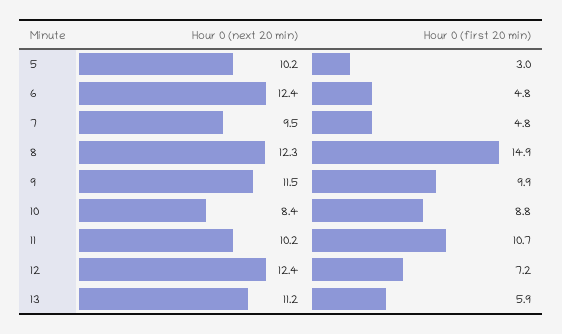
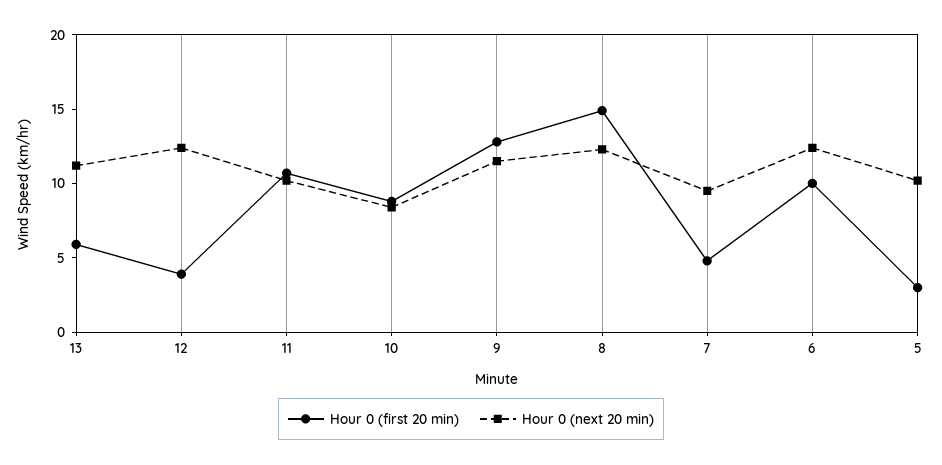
  {
    "Hour 0 (next 20 min)": {
      "5": 10.2,
      "6": 12.4,
      "7": 9.5,
      "8": 12.3,
      "9": 11.5,
      "10": 8.4,
      "11": 10.2,
      "12": 12.4,
      "13": 11.2
    },
    "Hour 0 (first 20 min)": {
      "5": 3,
-     "6": 4.8,
+     "6": 10,
      "7": 4.8,
      "8": 14.9,
-     "9": 9.9,
+     "9": 13,
      "10": 8.8,
      "11": 10.7,
-     "12": 7.2,
+     "12": 4,
      "13": 5.9
    }
  }

